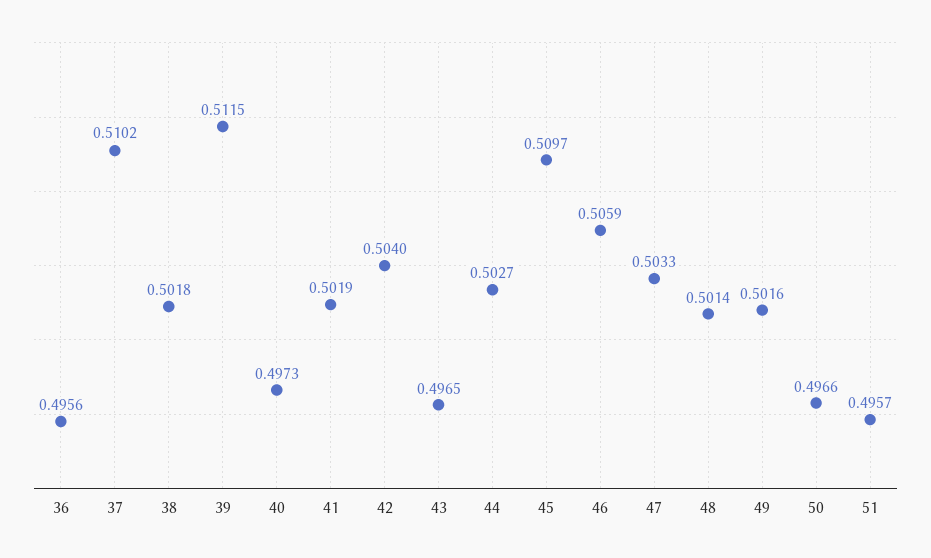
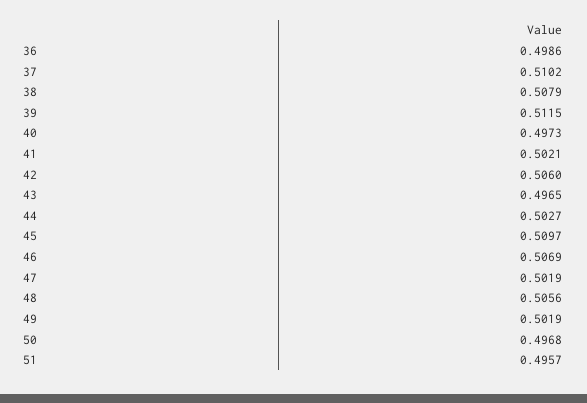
  {
-   "36": 0.4956,
+   "36": 0.4986,
    "37": 0.5102,
-   "38": 0.5018,
+   "38": 0.5079,
    "39": 0.5115,
    "40": 0.4973,
-   "41": 0.5019,
+   "41": 0.5021,
-   "42": 0.504,
+   "42": 0.506,
    "43": 0.4965,
    "44": 0.5027,
    "45": 0.5097,
-   "46": 0.5059,
+   "46": 0.5069,
-   "47": 0.5033,
+   "47": 0.5019,
-   "48": 0.5014,
+   "48": 0.5056,
-   "49": 0.5016,
+   "49": 0.5019,
-   "50": 0.4966,
+   "50": 0.4968,
    "51": 0.4957
  }

